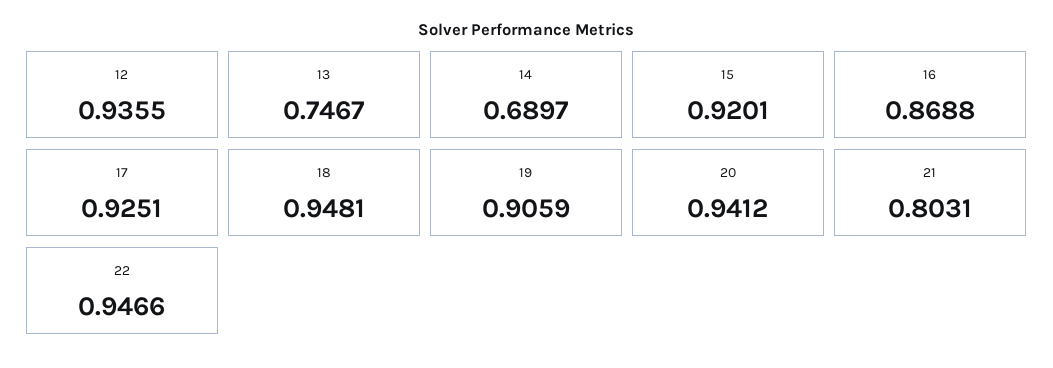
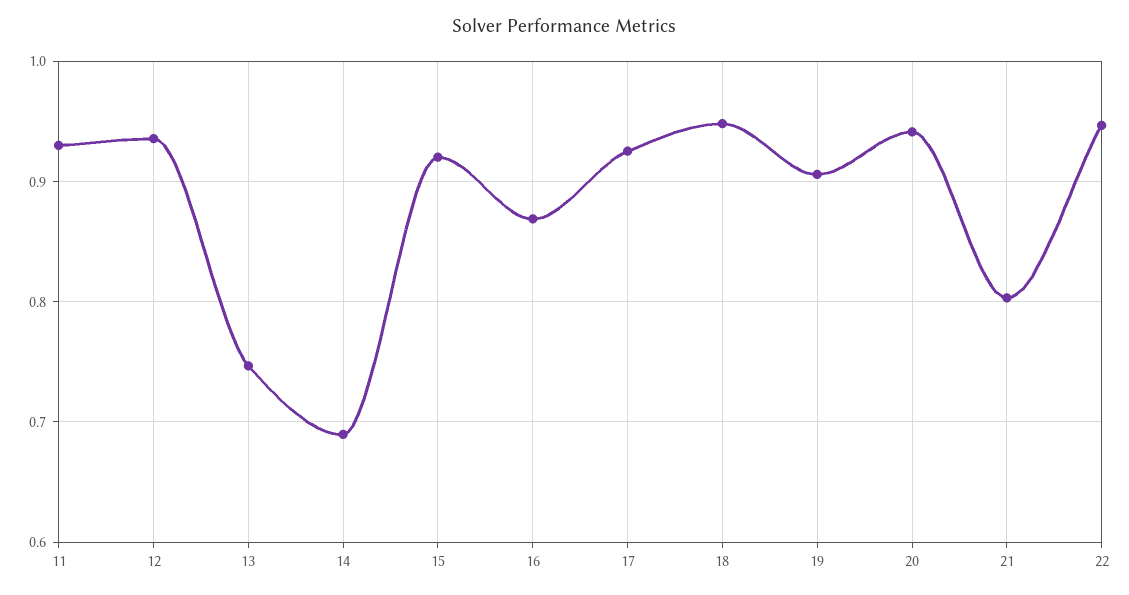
  {
    "12": 0.9355,
    "13": 0.7467,
    "14": 0.6897,
    "15": 0.9201,
    "16": 0.8688,
    "17": 0.9251,
    "18": 0.9481,
    "19": 0.9059,
    "20": 0.9412,
    "21": 0.8031,
-   "22": 0.9466
+   "22": 0.9466,
+   "11": 0.93
  }

